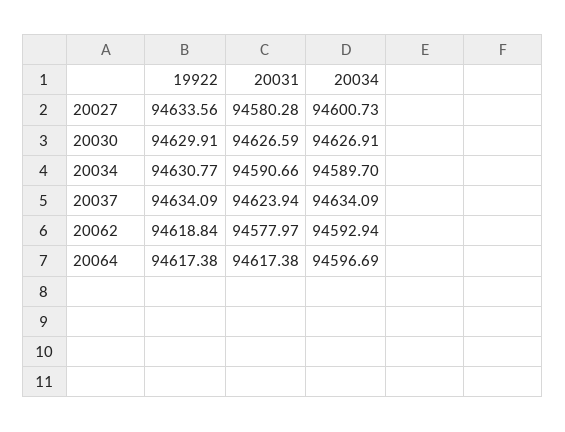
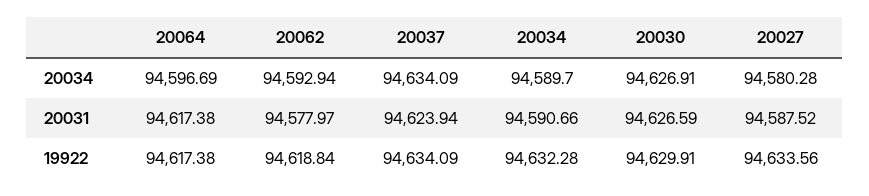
  {
    "19922": {
      "20027": 94633.56,
      "20030": 94629.91,
-     "20034": 94630.77,
+     "20034": 94632.28,
      "20037": 94634.09,
      "20062": 94618.84,
      "20064": 94617.38
    },
    "20031": {
-     "20027": 94580.28,
+     "20027": 94587.52,
      "20030": 94626.59,
      "20034": 94590.66,
      "20037": 94623.94,
      "20062": 94577.97,
      "20064": 94617.38
    },
    "20034": {
-     "20027": 94600.73,
+     "20027": 94580.28,
      "20030": 94626.91,
      "20034": 94589.7,
      "20037": 94634.09,
      "20062": 94592.94,
      "20064": 94596.69
    }
  }

